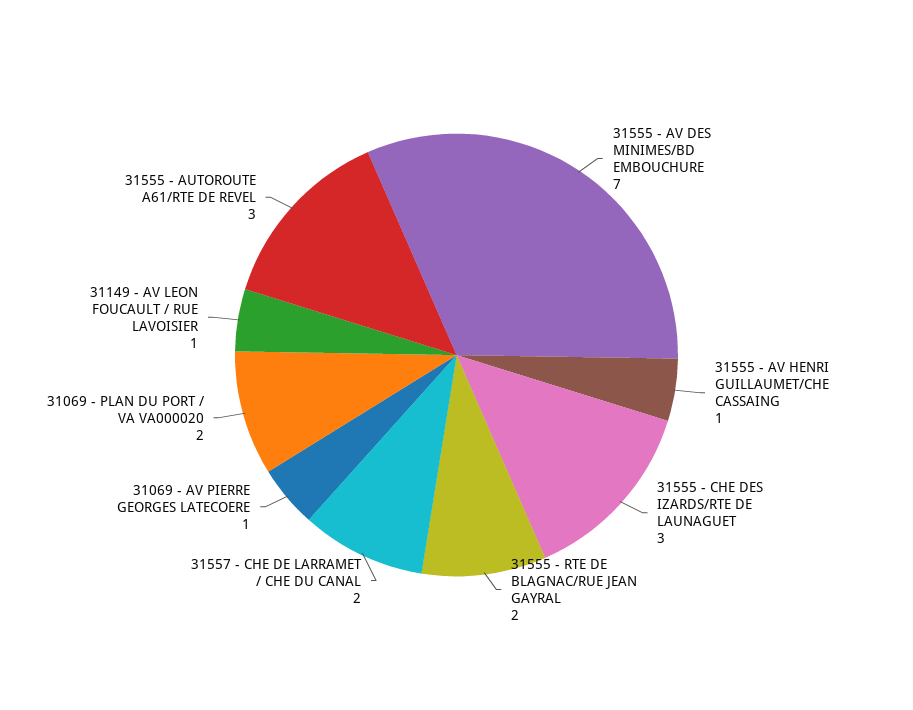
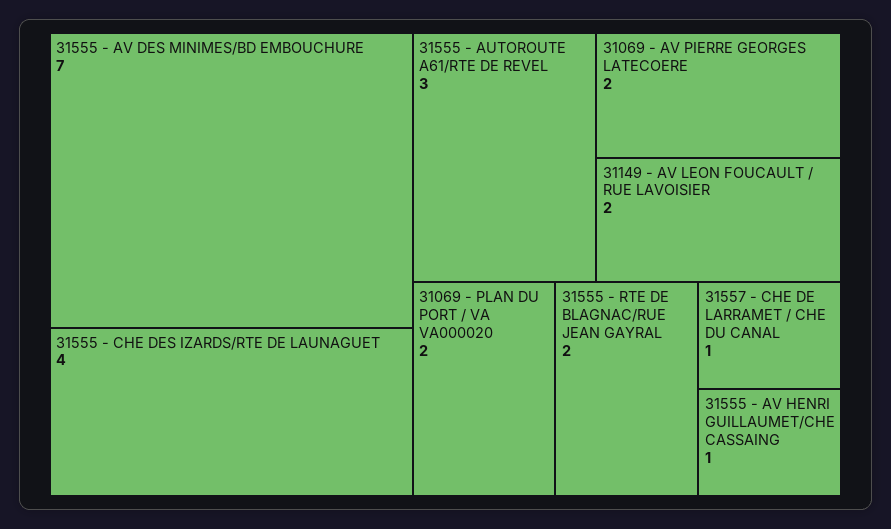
  {
    "31555 - AV DES MINIMES/BD EMBOUCHURE": 7,
    "31555 - AV HENRI GUILLAUMET/CHE CASSAING": 1,
-   "31555 - CHE DES IZARDS/RTE DE LAUNAGUET": 3,
+   "31555 - CHE DES IZARDS/RTE DE LAUNAGUET": 4,
    "31555 - RTE DE BLAGNAC/RUE JEAN GAYRAL": 2,
-   "31557 - CHE DE LARRAMET / CHE DU CANAL": 2,
+   "31557 - CHE DE LARRAMET / CHE DU CANAL": 1,
-   "31069 - AV PIERRE GEORGES LATECOERE": 1,
+   "31069 - AV PIERRE GEORGES LATECOERE": 2,
    "31069 - PLAN DU PORT / VA VA000020": 2,
-   "31149 - AV LEON FOUCAULT / RUE LAVOISIER": 1,
+   "31149 - AV LEON FOUCAULT / RUE LAVOISIER": 2,
    "31555 - AUTOROUTE A61/RTE DE REVEL": 3
  }

